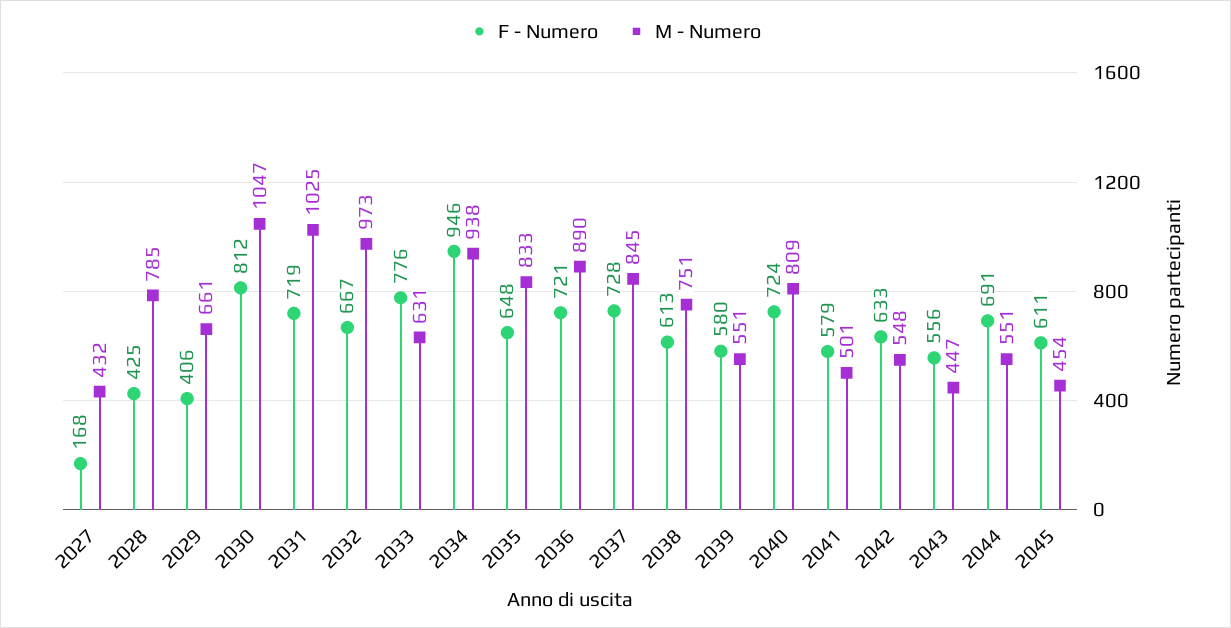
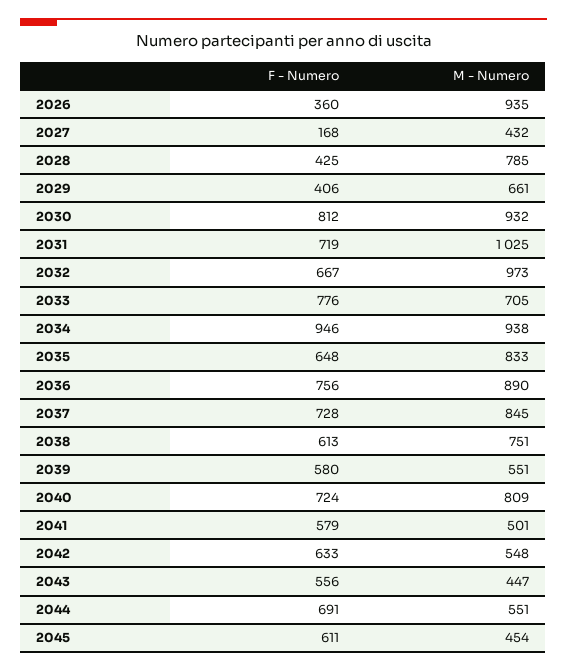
  {
    "F - Numero": {
      "2027": 168,
      "2028": 425,
      "2029": 406,
      "2030": 812,
      "2031": 719,
      "2032": 667,
      "2033": 776,
      "2034": 946,
      "2035": 648,
-     "2036": 721,
+     "2036": 756,
      "2037": 728,
      "2038": 613,
      "2039": 580,
      "2040": 724,
      "2041": 579,
      "2042": 633,
      "2043": 556,
      "2044": 691,
-     "2045": 611
+     "2045": 611,
+     "2026": 360
    },
    "M - Numero": {
      "2027": 432,
      "2028": 785,
      "2029": 661,
-     "2030": 1047,
+     "2030": 932,
      "2031": 1025,
      "2032": 973,
-     "2033": 631,
+     "2033": 705,
      "2034": 938,
      "2035": 833,
      "2036": 890,
      "2037": 845,
      "2038": 751,
      "2039": 551,
      "2040": 809,
      "2041": 501,
      "2042": 548,
      "2043": 447,
      "2044": 551,
-     "2045": 454
+     "2045": 454,
+     "2026": 935
    }
  }

